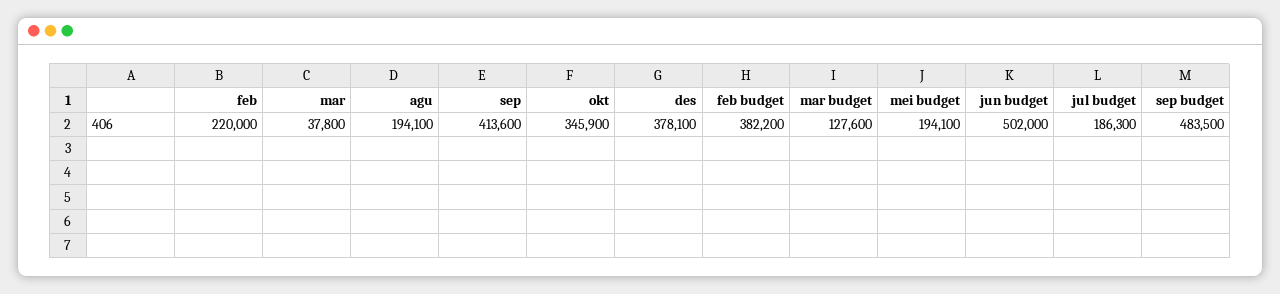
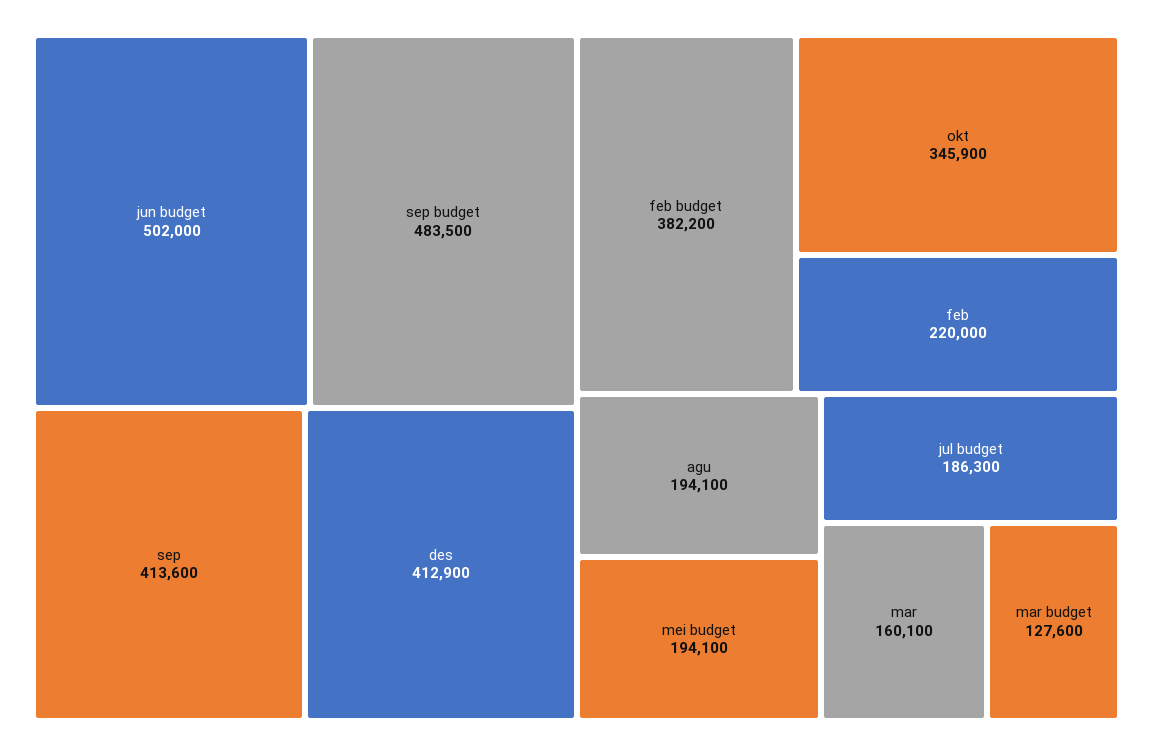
  {
    "feb": 220000,
-   "mar": 37800,
+   "mar": 160100,
    "agu": 194100,
    "sep": 413600,
    "okt": 345900,
-   "des": 378100,
+   "des": 412900,
    "feb budget": 382200,
    "mar budget": 127600,
    "mei budget": 194100,
    "jun budget": 502000,
    "jul budget": 186300,
    "sep budget": 483500
  }

